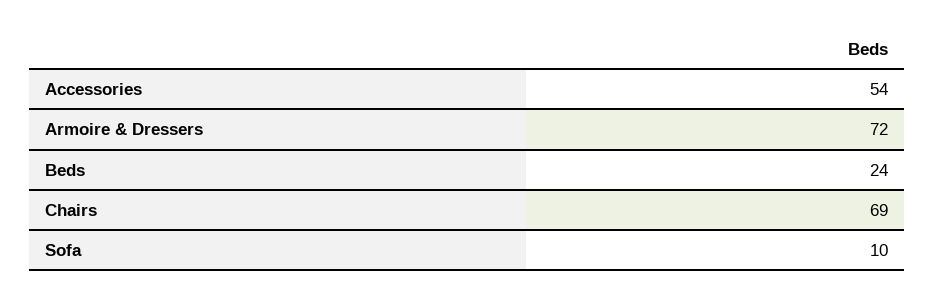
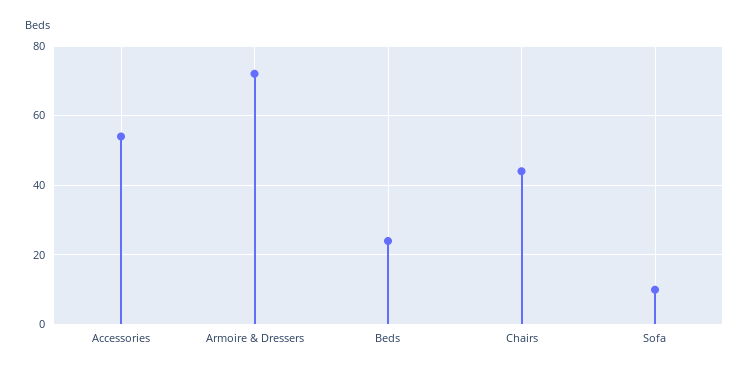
  {
    "Accessories": 54,
    "Armoire & Dressers": 72,
    "Beds": 24,
-   "Chairs": 69,
+   "Chairs": 45,
    "Sofa": 10
  }

